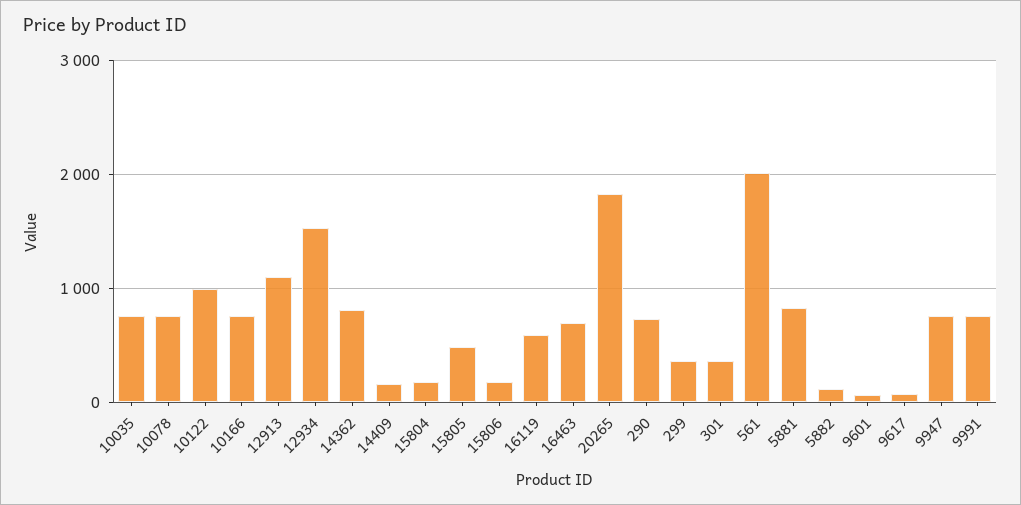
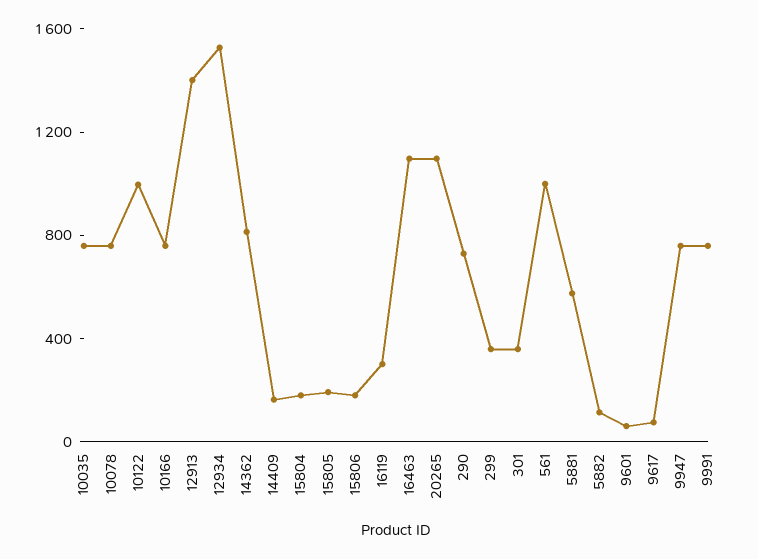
  {
    "10035": 800,
    "10078": 800,
    "10122": 1000,
    "10166": 800,
-   "12913": 1100,
+   "12913": 1400,
    "12934": 1500,
    "14362": 800,
    "14409": 200,
    "15804": 200,
-   "15805": 500,
+   "15805": 200,
    "15806": 200,
-   "16119": 600,
+   "16119": 300,
-   "16463": 700,
+   "16463": 1100,
-   "20265": 1800,
+   "20265": 1100,
    "290": 700,
    "299": 400,
    "301": 400,
-   "561": 2000,
+   "561": 1000,
-   "5881": 800,
+   "5881": 600,
    "5882": 100,
    "9601": 100,
    "9617": 100,
    "9947": 800,
    "9991": 800
  }

